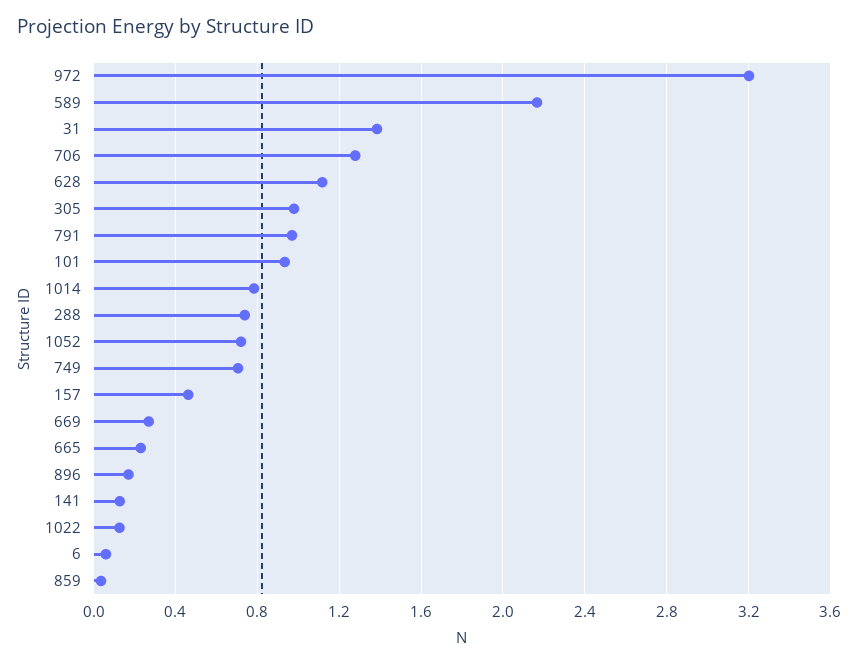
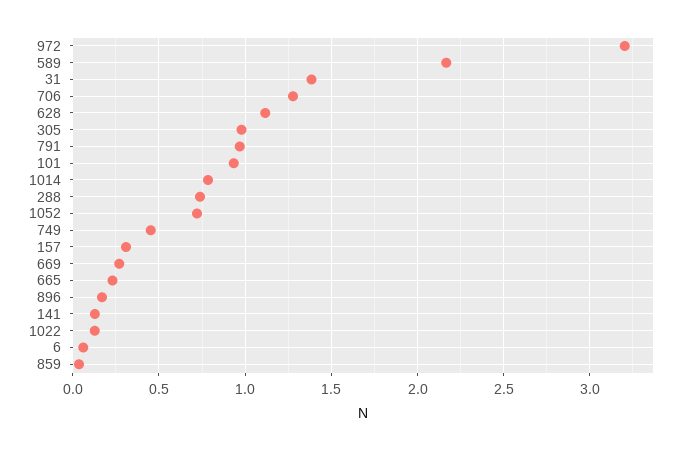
  {
    "972": 3.2,
    "589": 2.15,
    "31": 1.4,
    "706": 1.3,
    "628": 1.1,
    "305": 1,
    "791": 0.95,
    "101": 0.95,
    "1014": 0.8,
    "288": 0.75,
    "1052": 0.7,
-   "749": 0.7,
+   "749": 0.45,
-   "157": 0.45,
+   "157": 0.3,
    "669": 0.25,
    "665": 0.25,
    "896": 0.15,
    "141": 0.15,
    "1022": 0.15,
    "6": 0.05,
    "859": 0.05
  }

